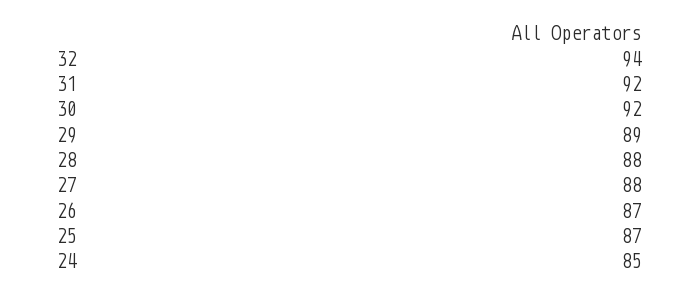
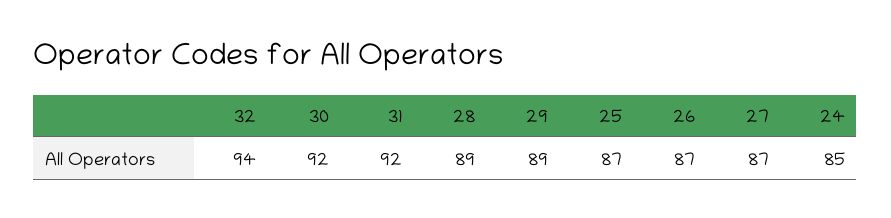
  {
    "32": 94,
    "31": 92,
    "30": 92,
    "29": 89,
-   "28": 88,
+   "28": 89,
-   "27": 88,
+   "27": 87,
    "26": 87,
    "25": 87,
    "24": 85
  }

